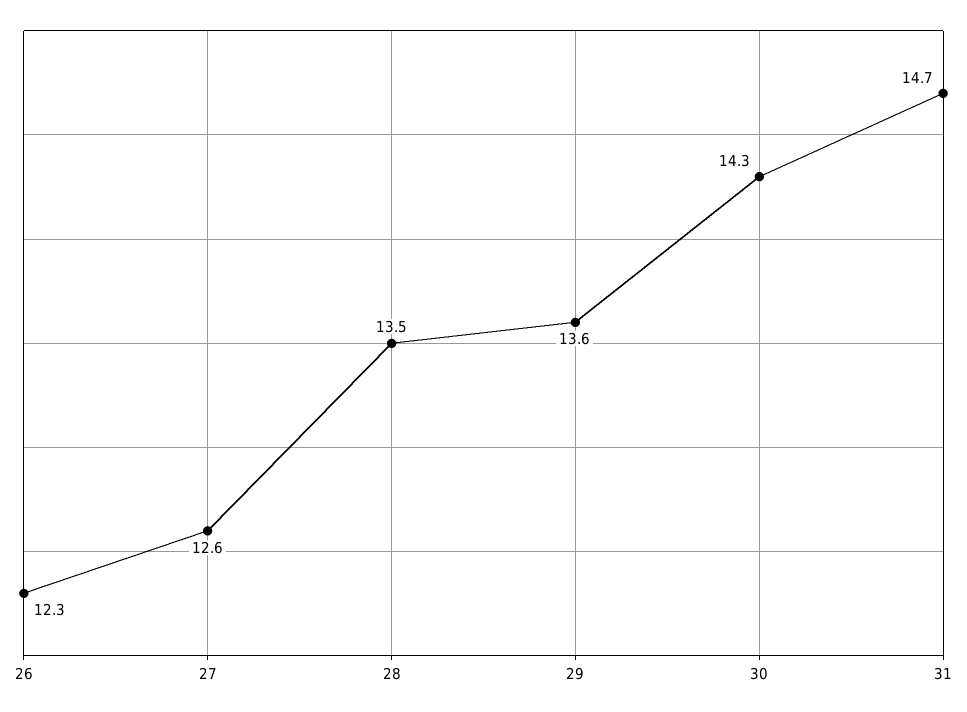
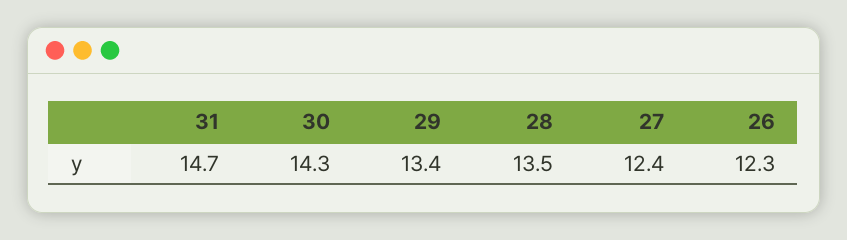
  {
    "26": 12.3,
-   "27": 12.6,
+   "27": 12.4,
    "28": 13.5,
-   "29": 13.6,
+   "29": 13.4,
    "30": 14.3,
    "31": 14.7
  }

